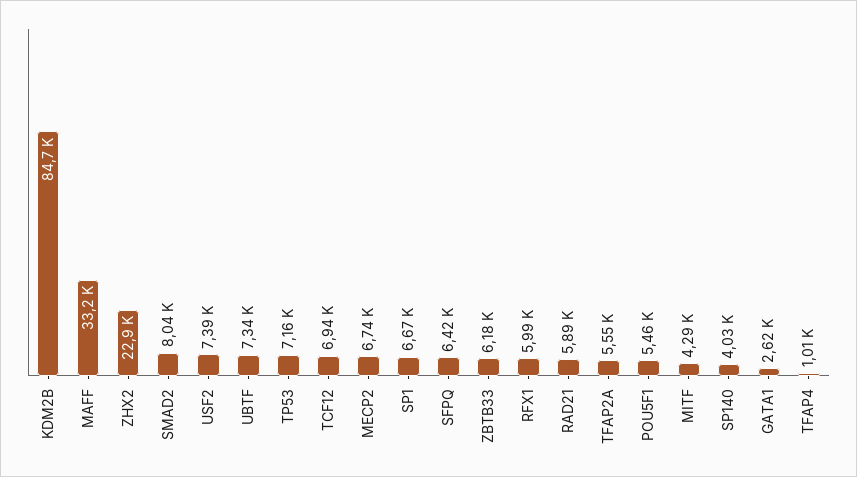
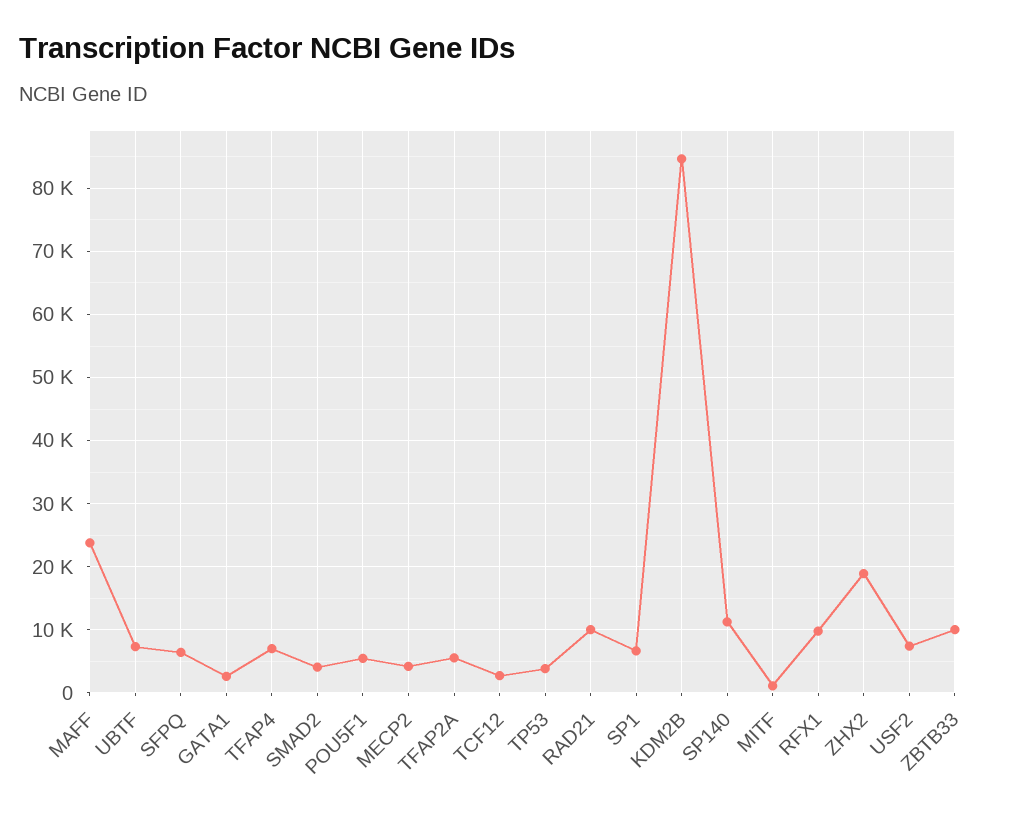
  {
    "KDM2B": 84700,
-   "MAFF": 33200,
+   "MAFF": 24000,
-   "ZHX2": 22900,
+   "ZHX2": 19000,
-   "SMAD2": 8040,
+   "SMAD2": 4000,
    "USF2": 7390,
    "UBTF": 7340,
-   "TP53": 7160,
+   "TP53": 4000,
-   "TCF12": 6940,
+   "TCF12": 3000,
-   "MECP2": 6740,
+   "MECP2": 4000,
    "SP1": 6670,
    "SFPQ": 6420,
-   "ZBTB33": 6180,
+   "ZBTB33": 10000,
-   "RFX1": 5990,
+   "RFX1": 10000,
-   "RAD21": 5890,
+   "RAD21": 10000,
    "TFAP2A": 5550,
    "POU5F1": 5460,
-   "MITF": 4290,
+   "MITF": 1000,
-   "SP140": 4030,
+   "SP140": 11000,
    "GATA1": 2620,
-   "TFAP4": 1010
+   "TFAP4": 7000
  }

